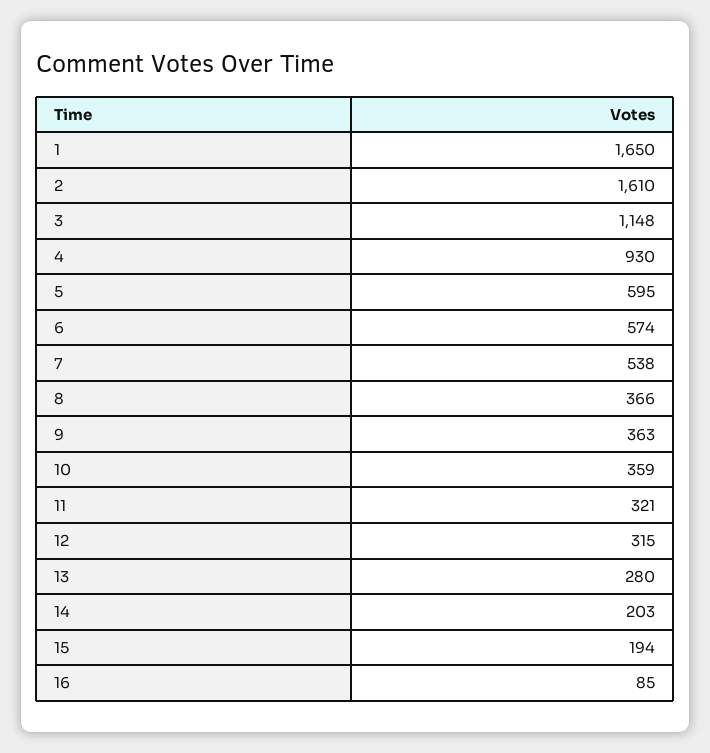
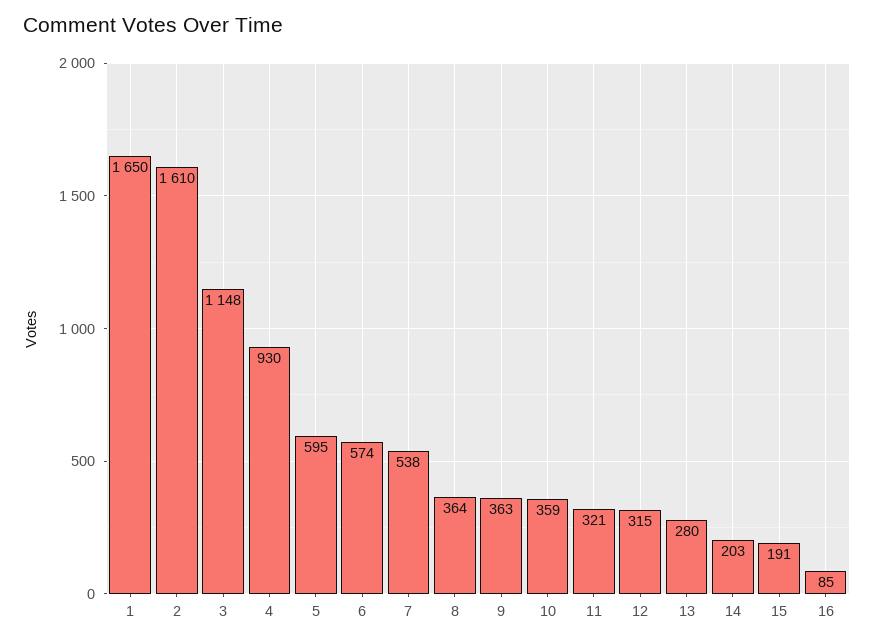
  {
    "1": 1650,
    "2": 1610,
    "3": 1148,
    "4": 930,
    "5": 595,
    "6": 574,
    "7": 538,
-   "8": 366,
+   "8": 364,
    "9": 363,
    "10": 359,
    "11": 321,
    "12": 315,
    "13": 280,
    "14": 203,
-   "15": 194,
+   "15": 191,
    "16": 85
  }

